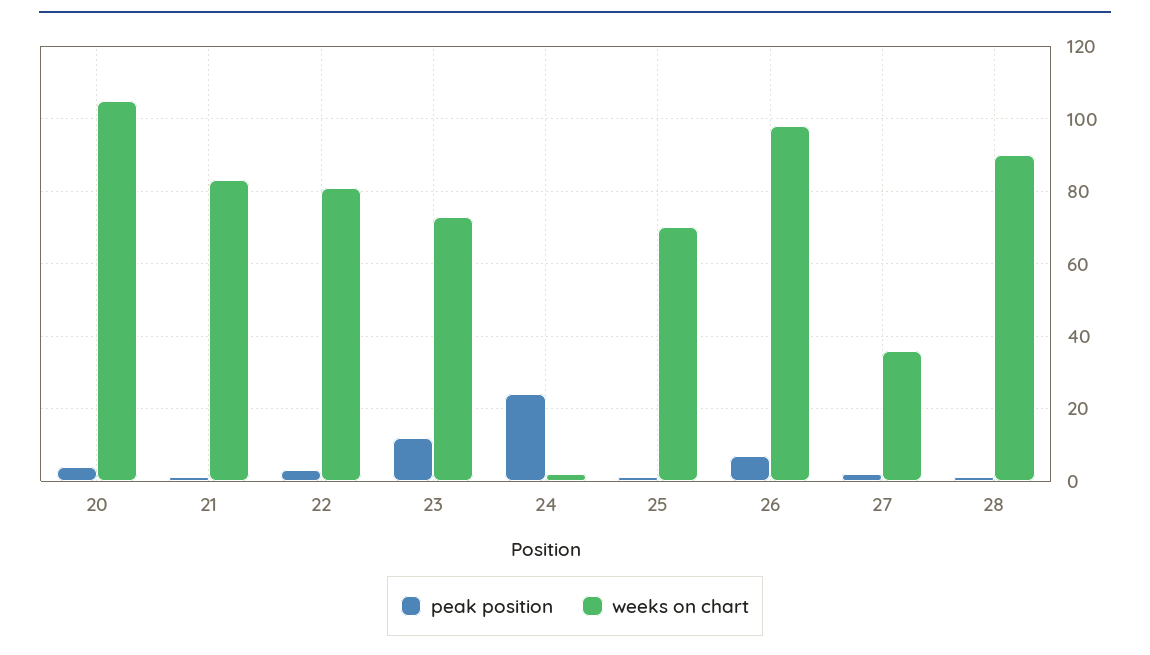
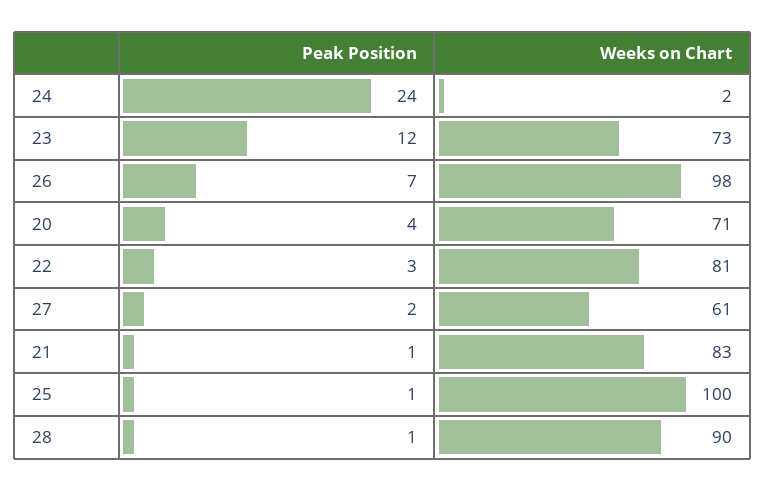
  {
    "peak position": {
      "20": 4,
      "21": 1,
      "22": 3,
      "23": 12,
      "24": 24,
      "25": 1,
      "26": 7,
      "27": 2,
      "28": 1
    },
    "weeks on chart": {
-     "20": 105,
+     "20": 71,
      "21": 83,
      "22": 81,
      "23": 73,
      "24": 2,
-     "25": 70,
+     "25": 100,
      "26": 98,
-     "27": 35,
+     "27": 61,
      "28": 90
    }
  }

